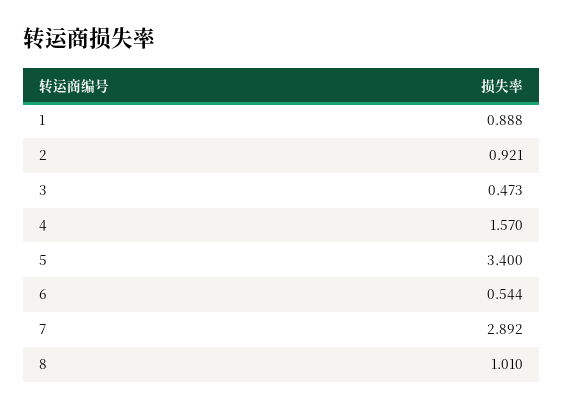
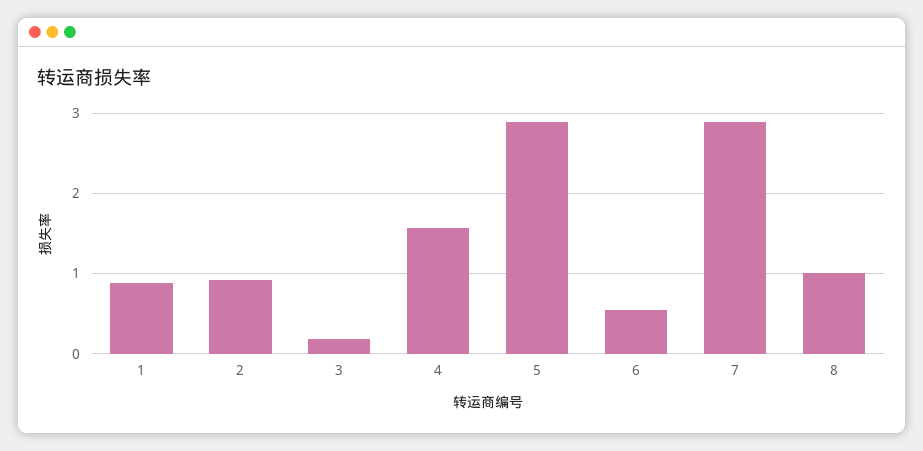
  {
    "1": 0.888,
    "2": 0.921,
-   "3": 0.473,
+   "3": 0.2,
    "4": 1.57,
-   "5": 3.4,
+   "5": 2.9,
    "6": 0.544,
    "7": 2.892,
    "8": 1.01
  }

